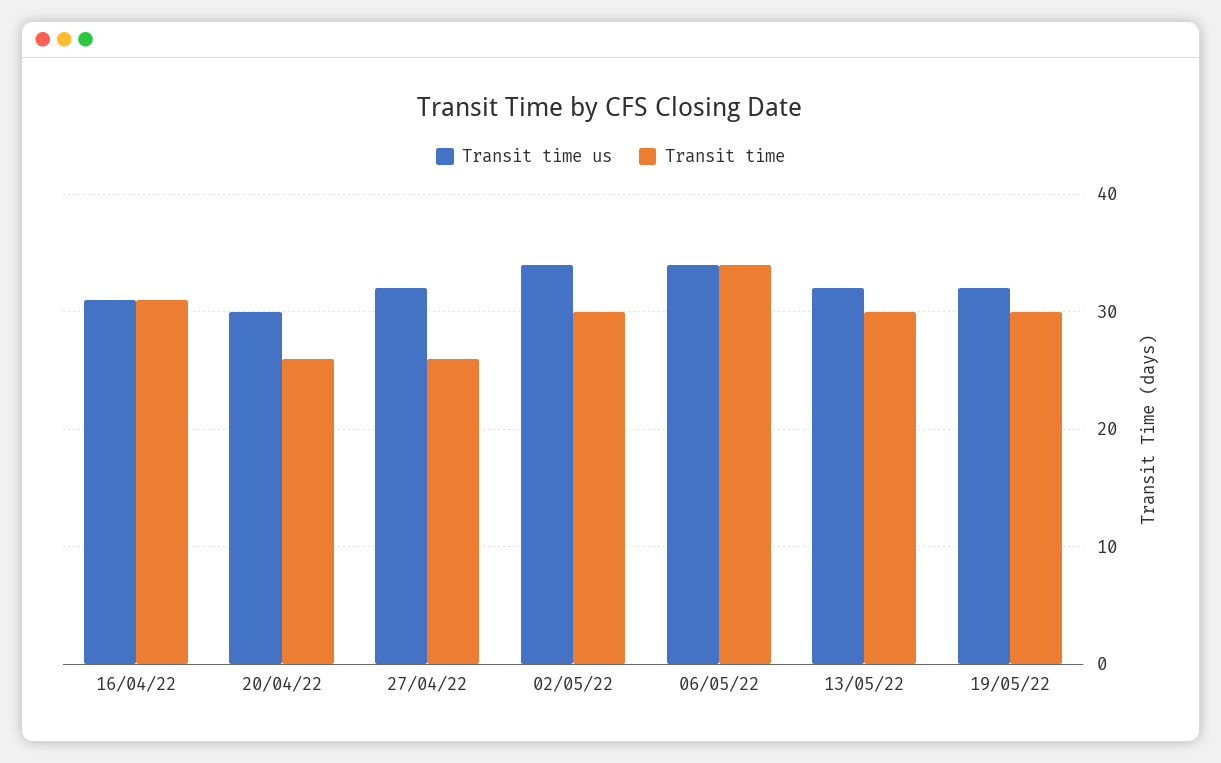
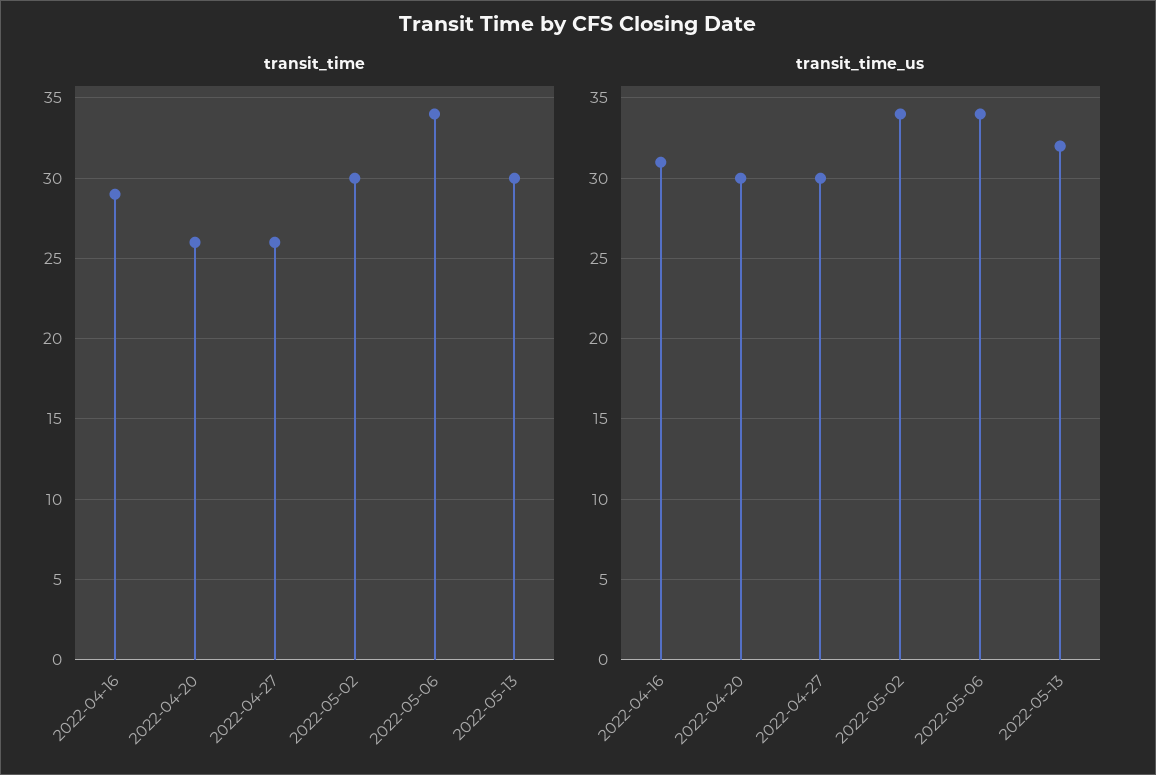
  {
    "Transit time us": {
      "16/04/22": 31,
      "20/04/22": 30,
-     "27/04/22": 32,
+     "27/04/22": 30,
      "02/05/22": 34,
      "06/05/22": 34,
-     "13/05/22": 32,
+     "13/05/22": 32
-     "19/05/22": 32
    },
    "Transit time": {
-     "16/04/22": 31,
+     "16/04/22": 29,
      "20/04/22": 26,
      "27/04/22": 26,
      "02/05/22": 30,
      "06/05/22": 34,
-     "13/05/22": 30,
+     "13/05/22": 30
-     "19/05/22": 30
    }
  }

